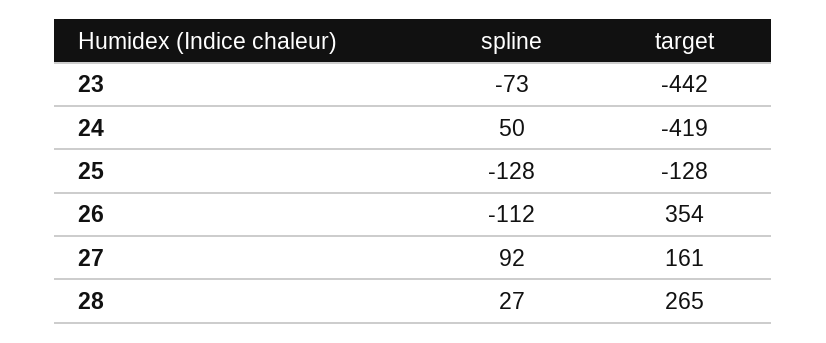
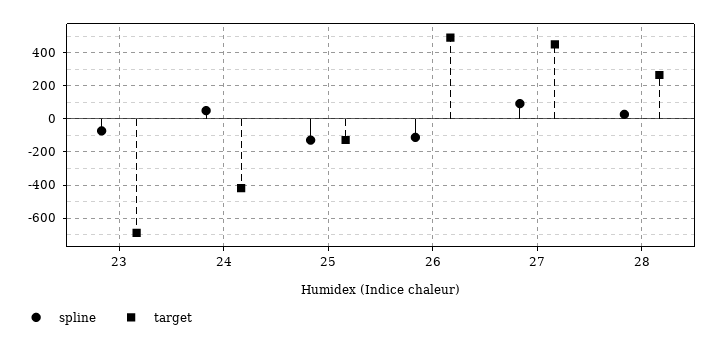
  {
    "spline": {
      "23": -73,
      "24": 50,
      "25": -128,
      "26": -112,
      "27": 92,
      "28": 27
    },
    "target": {
-     "23": -442,
+     "23": -700,
      "24": -419,
      "25": -128,
-     "26": 354,
+     "26": 500,
-     "27": 161,
+     "27": 450,
      "28": 265
    }
  }

